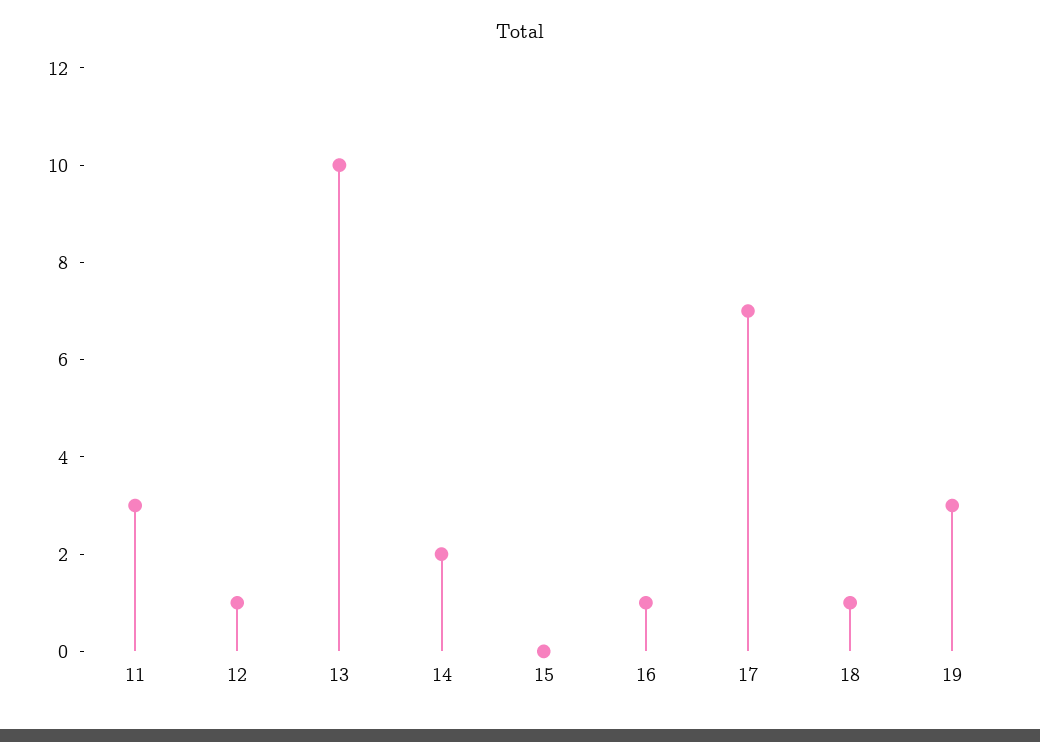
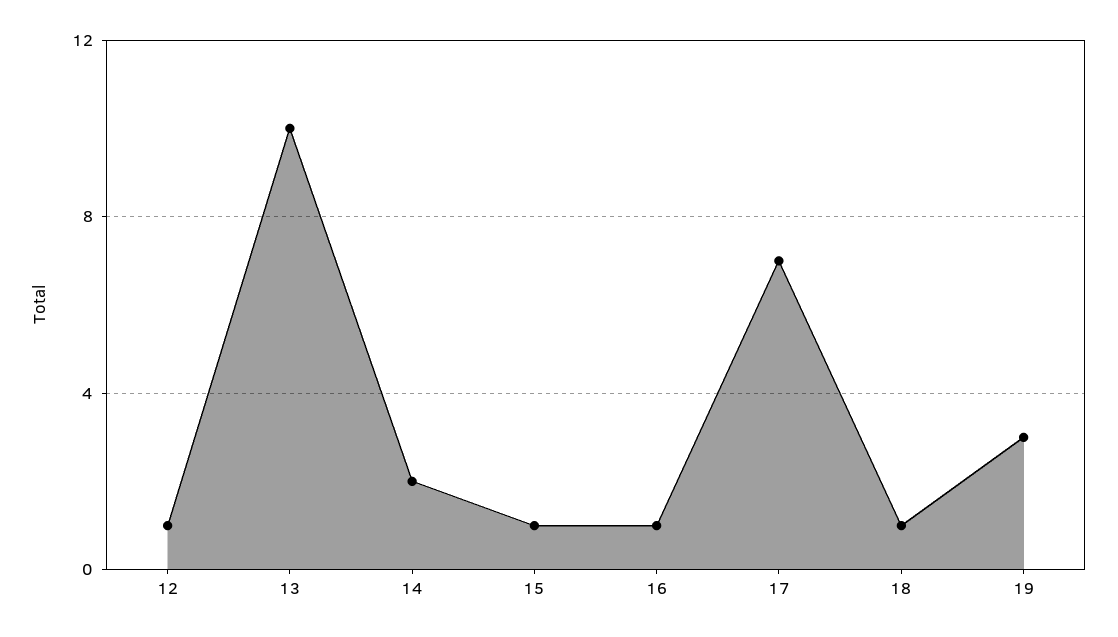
  {
-   "11": 3,
    "12": 1,
    "13": 10,
    "14": 2,
-   "15": 0,
+   "15": 1,
    "16": 1,
    "17": 7,
    "18": 1,
    "19": 3
  }

